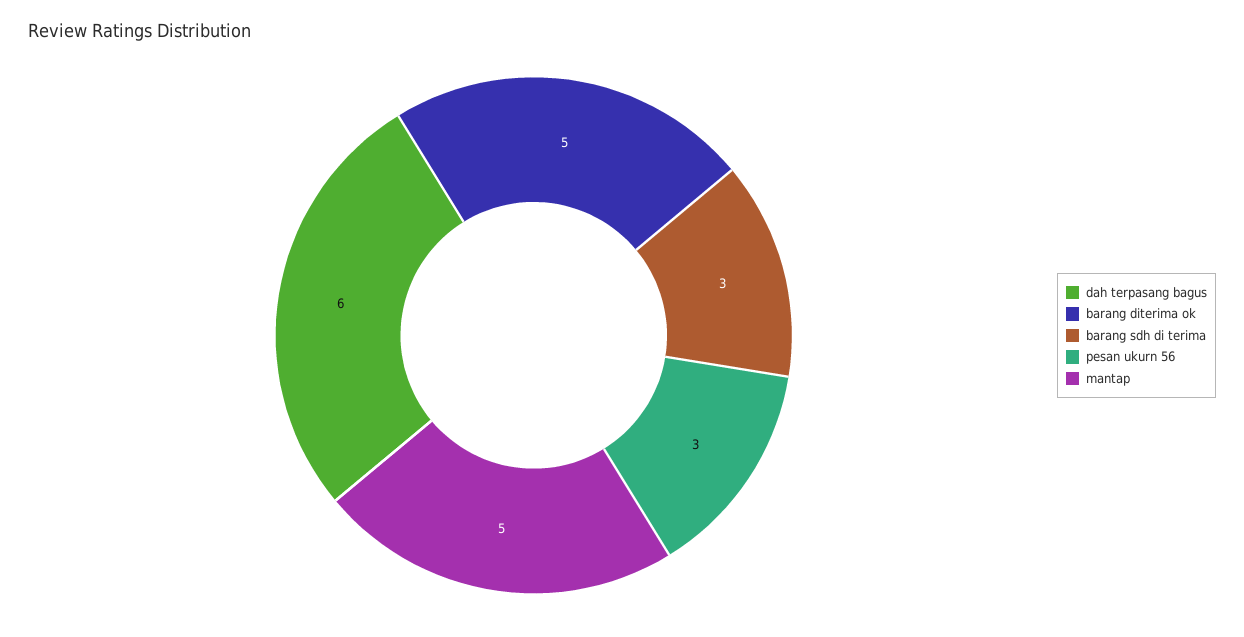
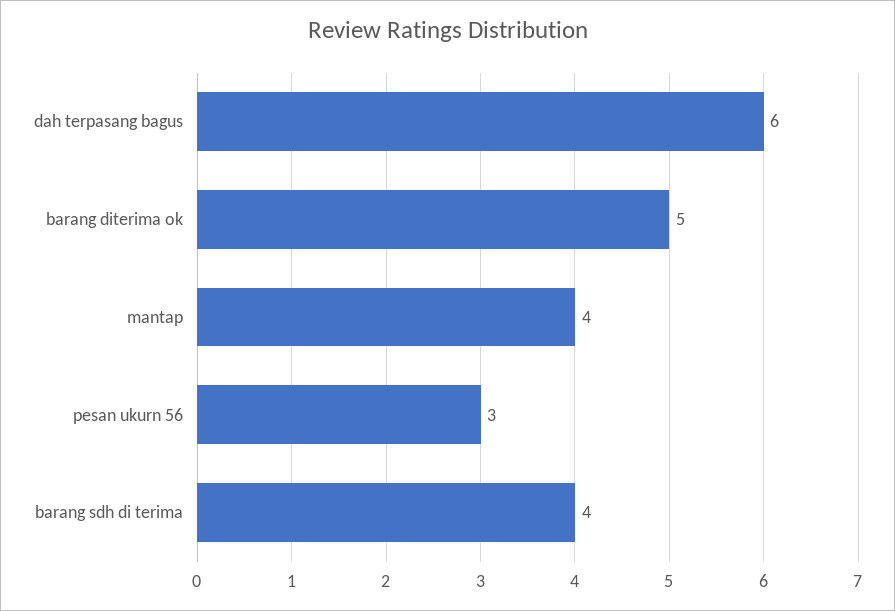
  {
    "dah terpasang bagus": 6,
    "barang diterima ok": 5,
-   "barang sdh di terima": 3,
+   "barang sdh di terima": 4,
    "pesan ukurn 56": 3,
-   "mantap": 5
+   "mantap": 4
  }

